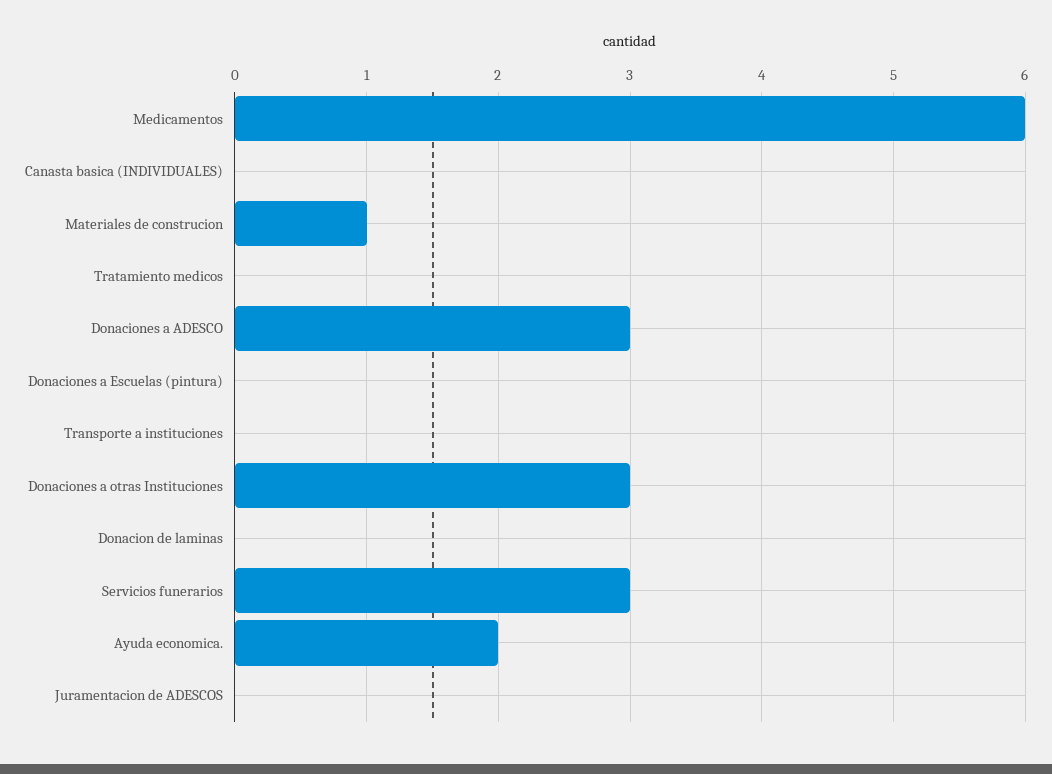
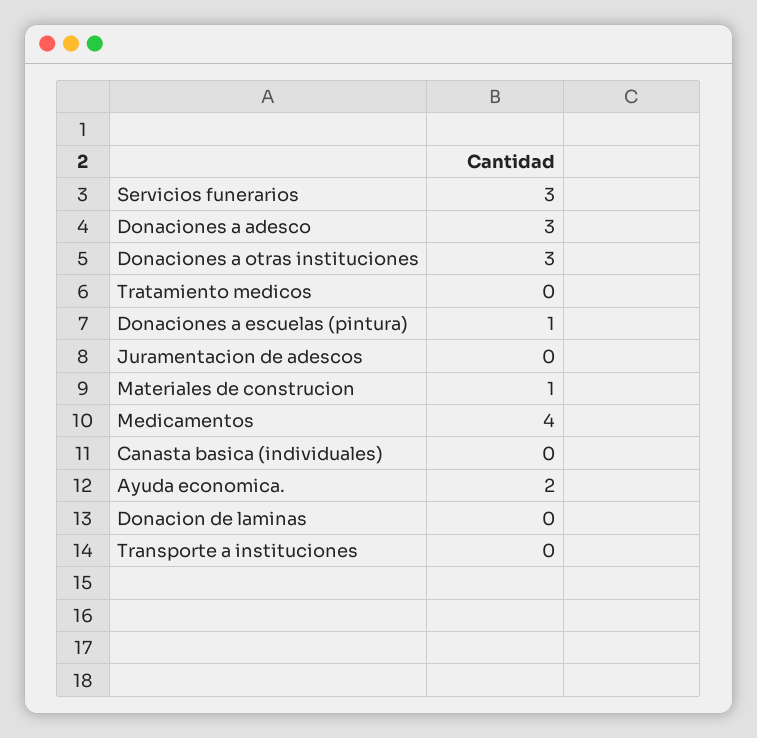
  {
-   "Medicamentos": 6,
+   "Medicamentos": 4,
    "Canasta basica (INDIVIDUALES)": 0,
    "Materiales de construcion": 1,
    "Tratamiento medicos": 0,
    "Donaciones a ADESCO": 3,
-   "Donaciones a Escuelas (pintura)": 0,
+   "Donaciones a Escuelas (pintura)": 1,
    "Transporte a instituciones": 0,
    "Donaciones a otras Instituciones": 3,
    "Donacion de laminas": 0,
    "Servicios funerarios": 3,
    "Ayuda economica.": 2,
    "Juramentacion de ADESCOS": 0
  }

